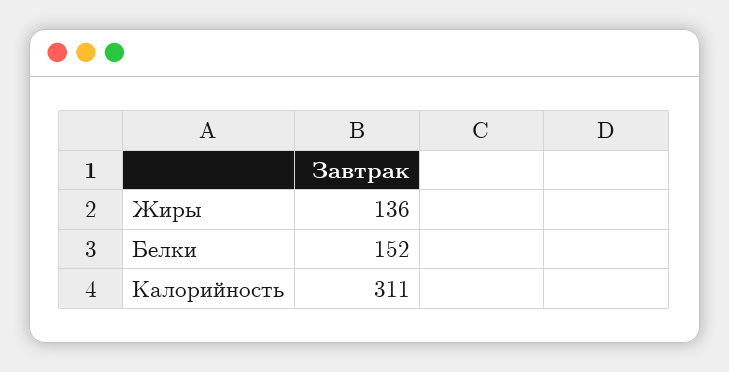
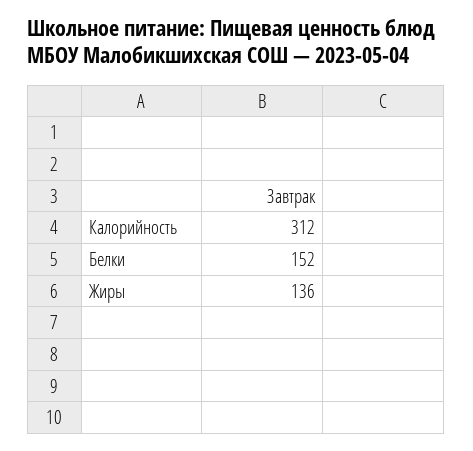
  {
    "Жиры": 136,
    "Белки": 152,
-   "Калорийность": 311
+   "Калорийность": 312
  }

